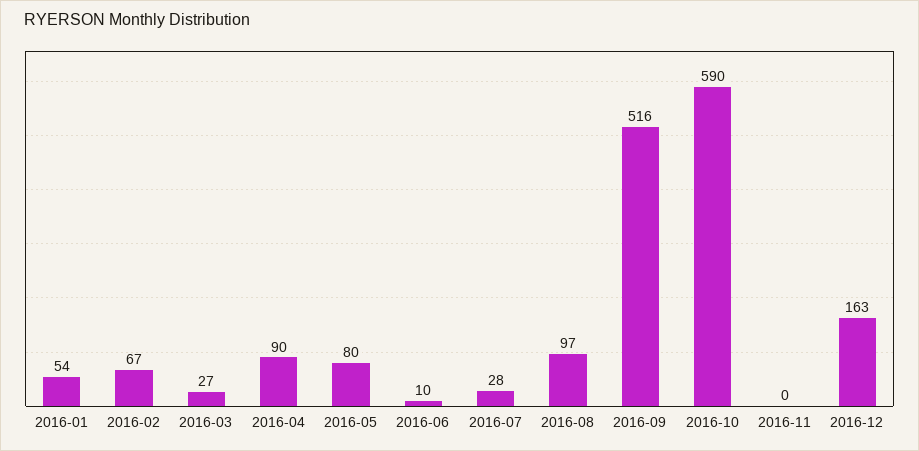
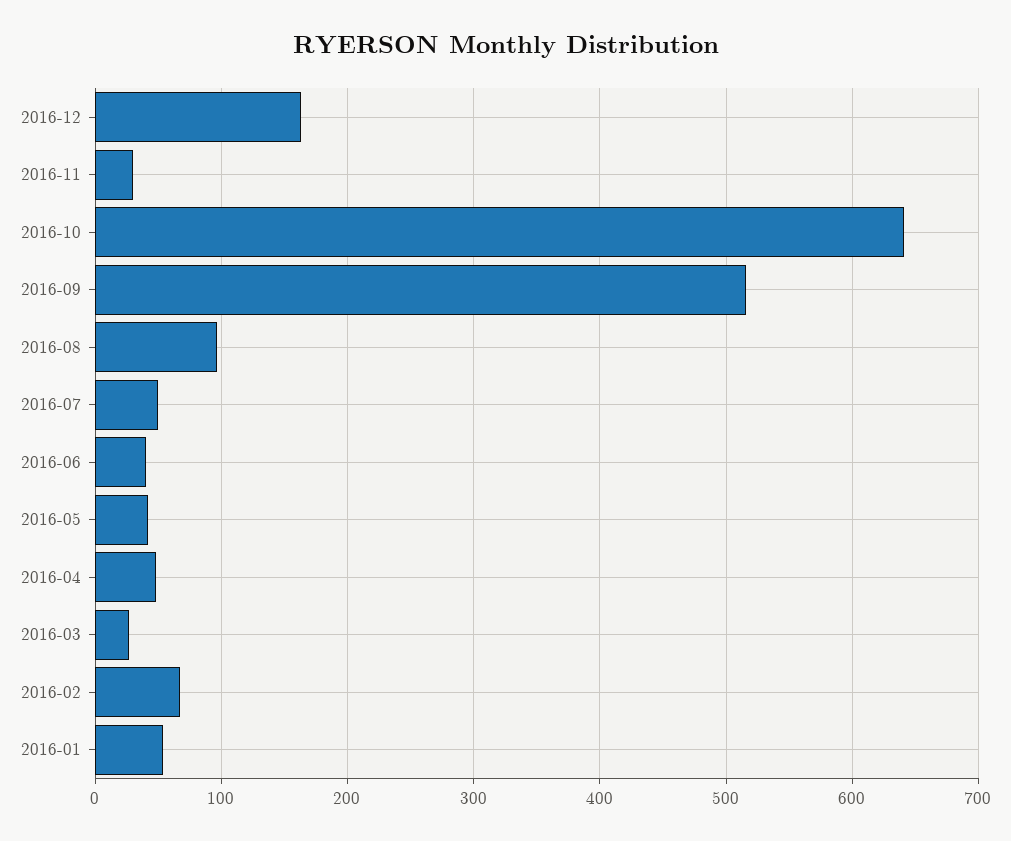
  {
    "2016-01": 54,
    "2016-02": 67,
    "2016-03": 27,
-   "2016-04": 90,
+   "2016-04": 50,
-   "2016-05": 80,
+   "2016-05": 40,
-   "2016-06": 10,
+   "2016-06": 40,
-   "2016-07": 28,
+   "2016-07": 50,
    "2016-08": 97,
    "2016-09": 516,
-   "2016-10": 590,
+   "2016-10": 640,
-   "2016-11": 0,
+   "2016-11": 30,
    "2016-12": 163
  }

